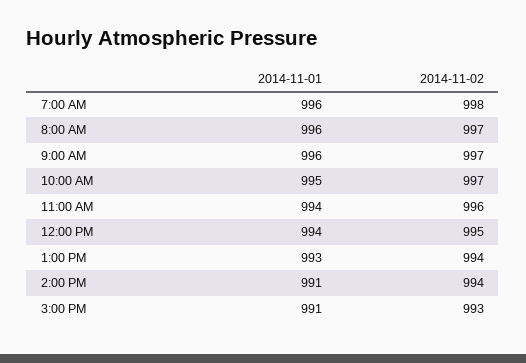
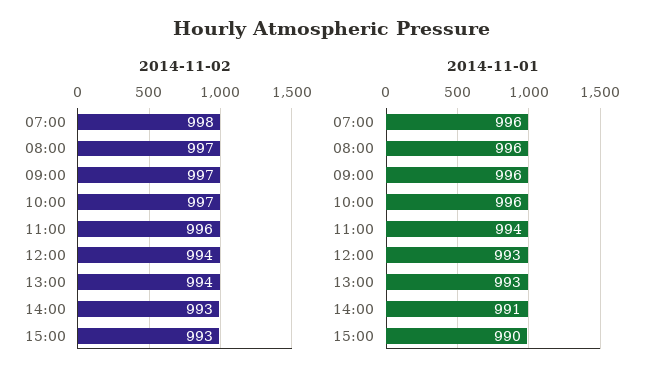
  {
    "2014-11-01": {
      "7:00 AM": 996,
      "8:00 AM": 996,
      "9:00 AM": 996,
-     "10:00 AM": 995,
+     "10:00 AM": 996,
      "11:00 AM": 994,
-     "12:00 PM": 994,
+     "12:00 PM": 993,
      "1:00 PM": 993,
      "2:00 PM": 991,
-     "3:00 PM": 991
+     "3:00 PM": 990
    },
    "2014-11-02": {
      "7:00 AM": 998,
      "8:00 AM": 997,
      "9:00 AM": 997,
      "10:00 AM": 997,
      "11:00 AM": 996,
-     "12:00 PM": 995,
+     "12:00 PM": 994,
      "1:00 PM": 994,
-     "2:00 PM": 994,
+     "2:00 PM": 993,
      "3:00 PM": 993
    }
  }

